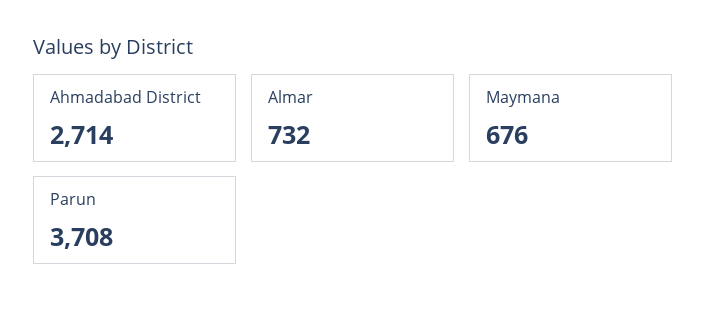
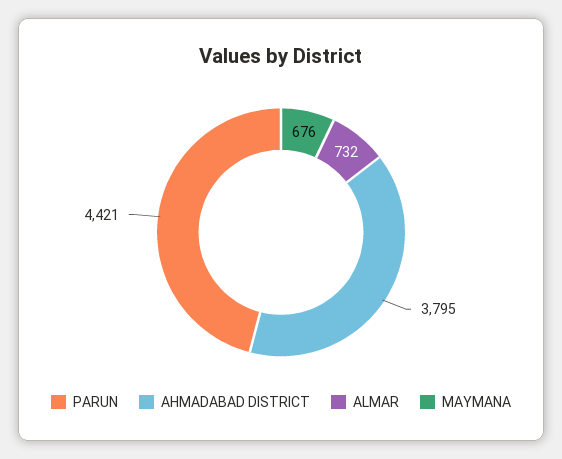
  {
-   "Ahmadabad District": 2714,
+   "Ahmadabad District": 3795,
    "Almar": 732,
    "Maymana": 676,
-   "Parun": 3708
+   "Parun": 4421
  }

